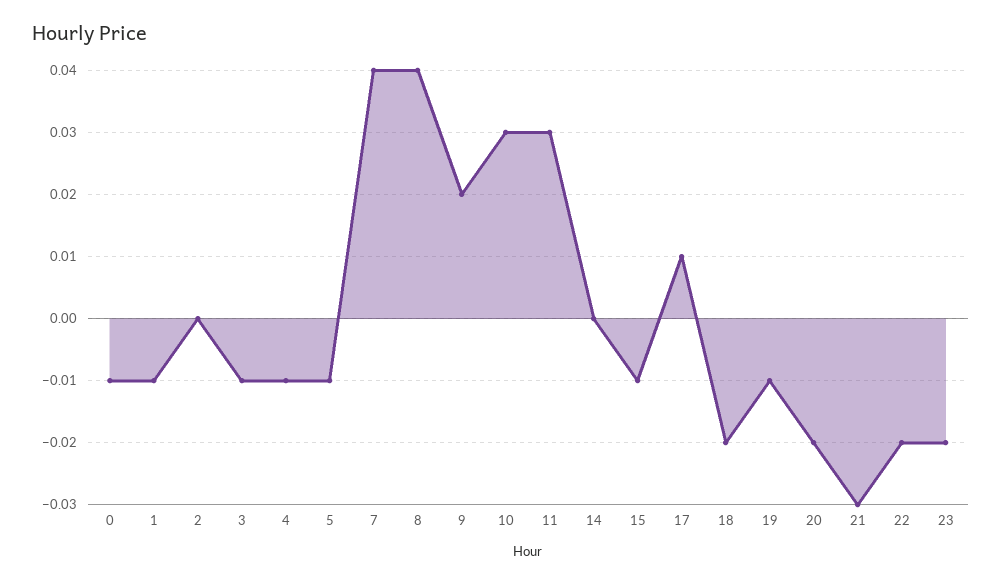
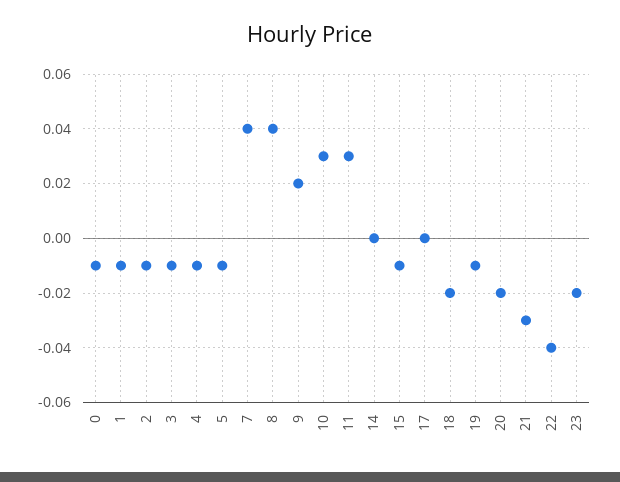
  {
    "0": -0.01,
    "1": -0.01,
-   "2": 0,
+   "2": -0.01,
    "3": -0.01,
    "4": -0.01,
    "5": -0.01,
    "7": 0.04,
    "8": 0.04,
    "9": 0.02,
    "10": 0.03,
    "11": 0.03,
    "14": 0,
    "15": -0.01,
-   "17": 0.01,
+   "17": 0,
    "18": -0.02,
    "19": -0.01,
    "20": -0.02,
    "21": -0.03,
-   "22": -0.02,
+   "22": -0.04,
    "23": -0.02
  }

